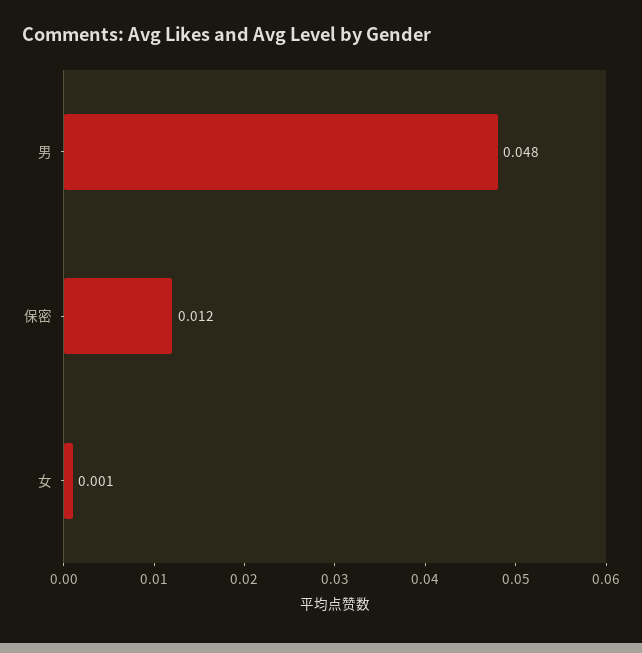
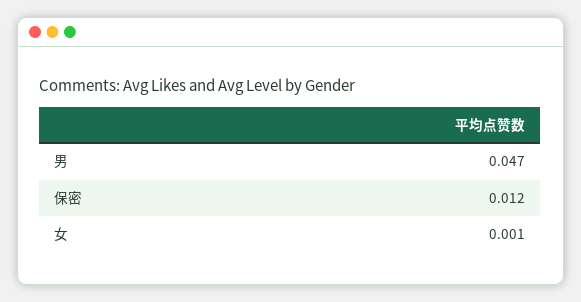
  {
-   "男": 0.048,
+   "男": 0.047,
    "保密": 0.012,
    "女": 0.001
  }

